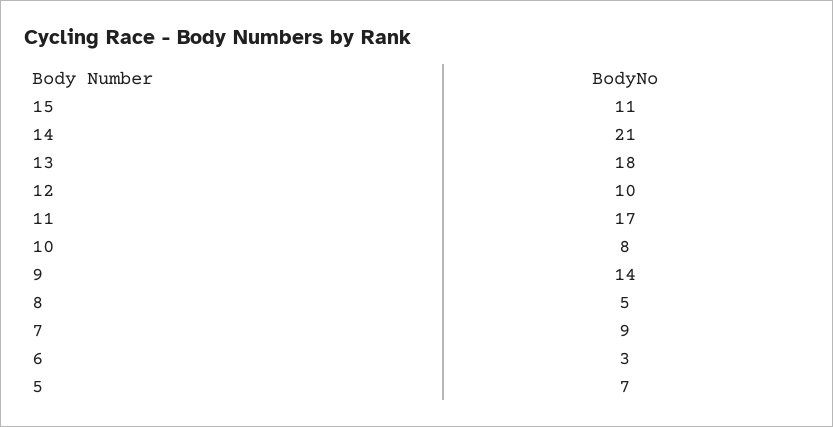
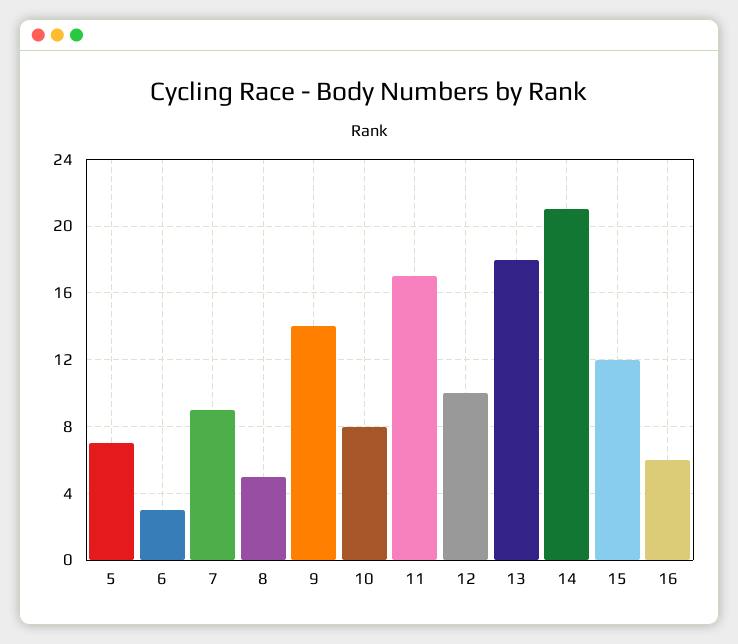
  {
-   "15": 11,
+   "15": 12,
    "14": 21,
    "13": 18,
    "12": 10,
    "11": 17,
    "10": 8,
    "9": 14,
    "8": 5,
    "7": 9,
    "6": 3,
-   "5": 7
+   "5": 7,
+   "16": 6
  }

